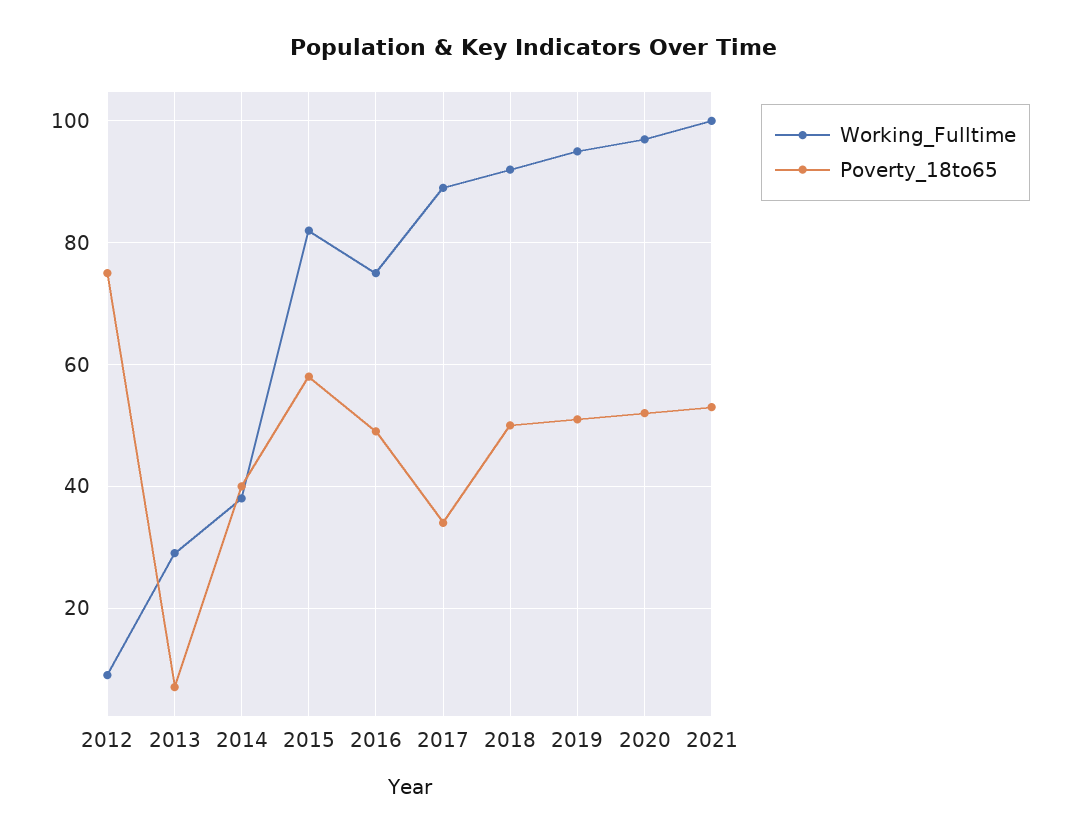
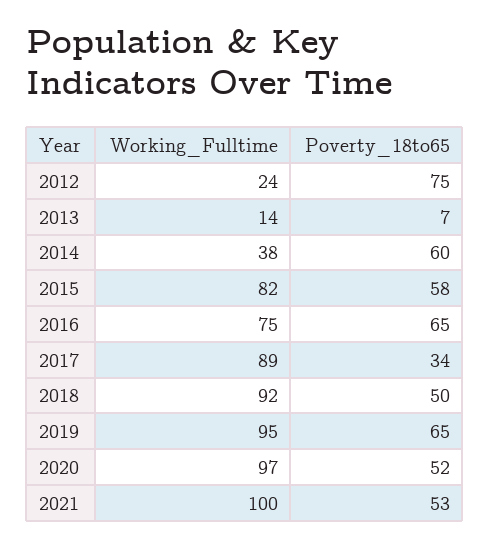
  {
    "Working_Fulltime": {
-     "2012": 10,
+     "2012": 24,
-     "2013": 30,
+     "2013": 14,
      "2014": 38,
      "2015": 82,
      "2016": 75,
      "2017": 89,
      "2018": 92,
      "2019": 95,
      "2020": 97,
      "2021": 100
    },
    "Poverty_18to65": {
      "2012": 75,
      "2013": 7,
-     "2014": 40,
+     "2014": 60,
      "2015": 58,
-     "2016": 50,
+     "2016": 65,
      "2017": 34,
      "2018": 50,
-     "2019": 50,
+     "2019": 65,
      "2020": 52,
      "2021": 53
    }
  }

